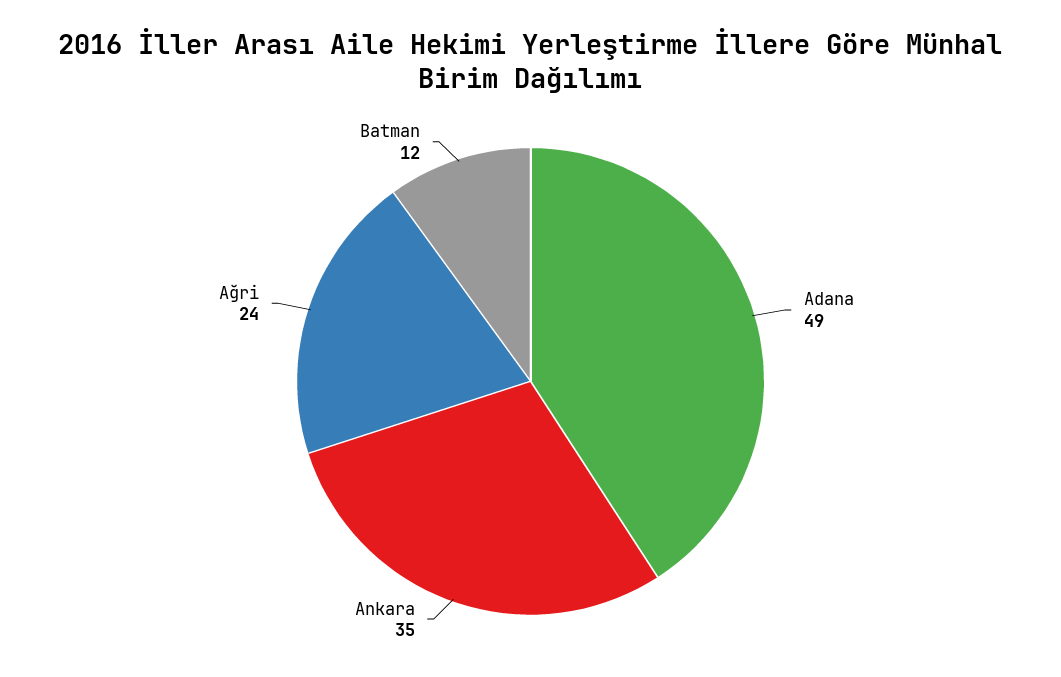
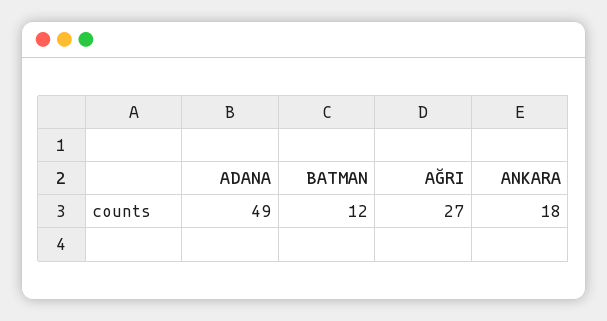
  {
    "Adana": 49,
-   "Ankara": 35,
+   "Ankara": 18,
-   "Ağri": 24,
+   "Ağri": 27,
    "Batman": 12
  }

